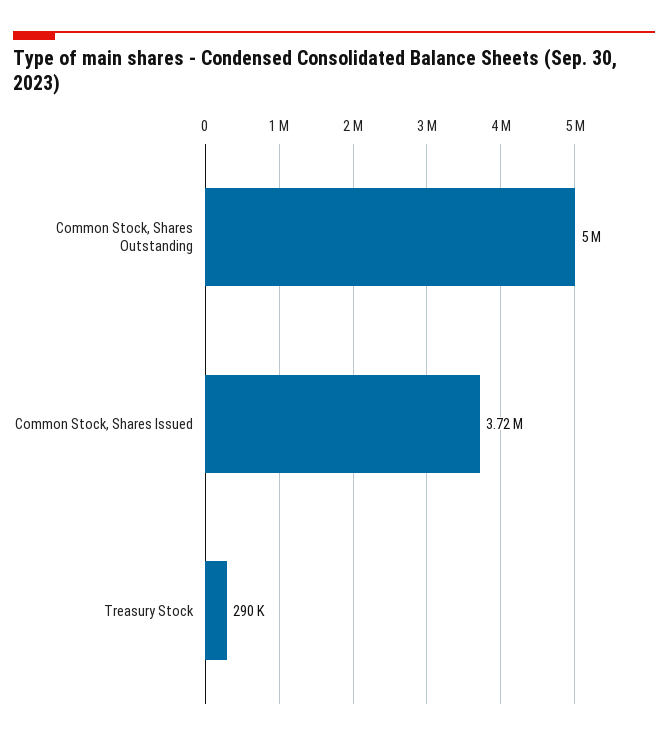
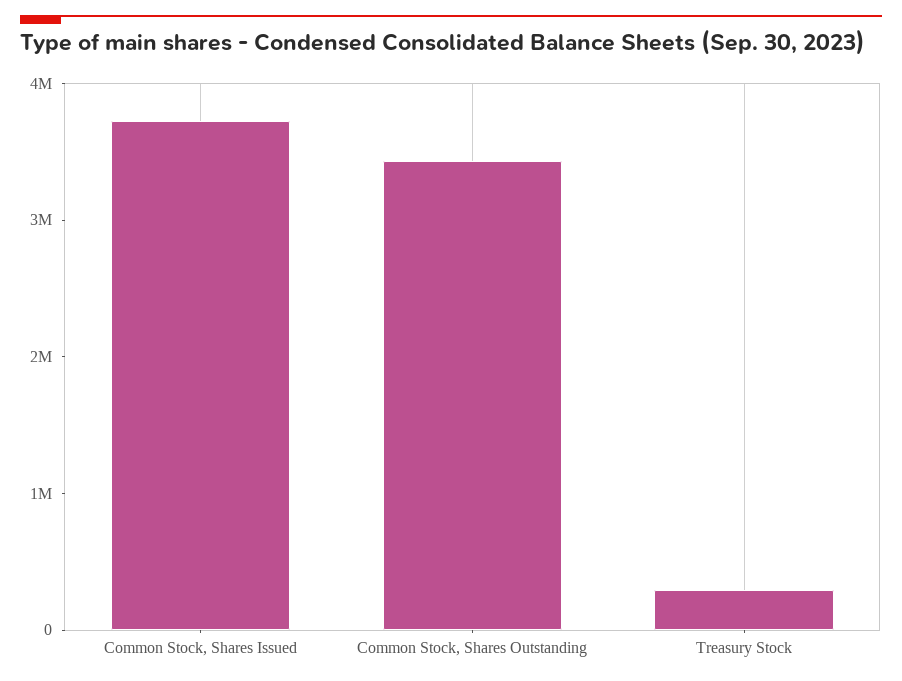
  {
-   "Common Stock, Shares Outstanding": 5000000,
+   "Common Stock, Shares Outstanding": 3400000,
    "Common Stock, Shares Issued": 3720000,
    "Treasury Stock": 290000
  }

